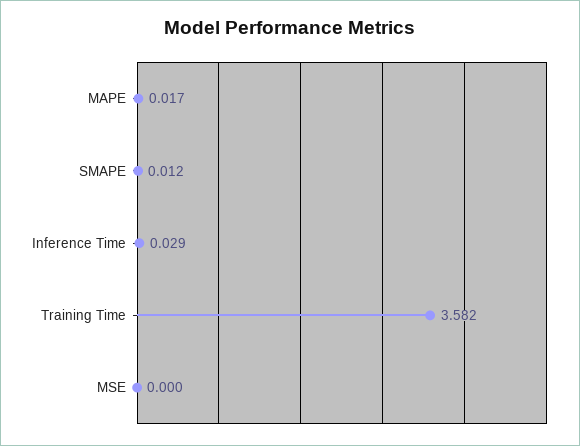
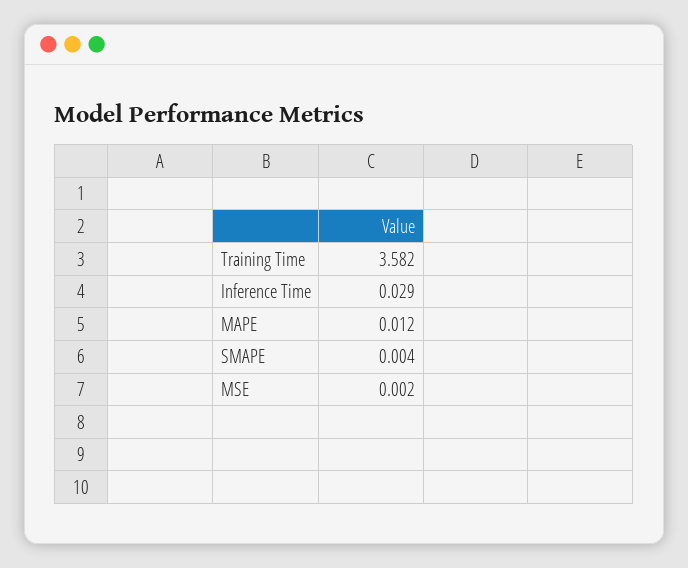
  {
-   "MAPE": 0.017,
+   "MAPE": 0.012,
-   "SMAPE": 0.012,
+   "SMAPE": 0.004,
    "Inference Time": 0.029,
    "Training Time": 3.582,
-   "MSE": 0
+   "MSE": 0.002
  }

